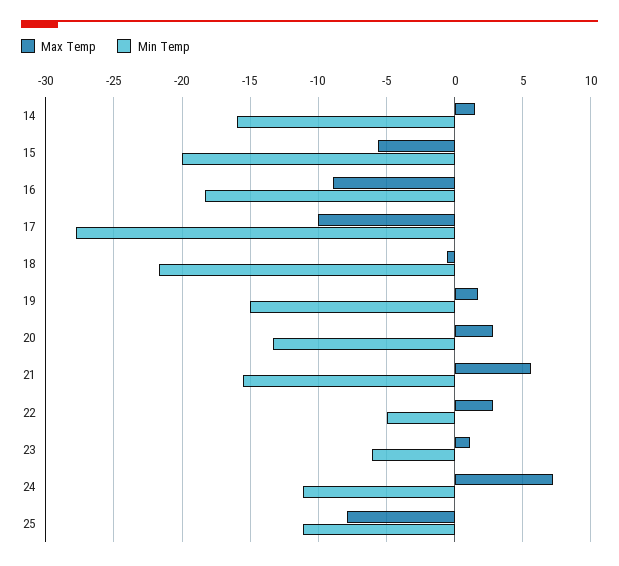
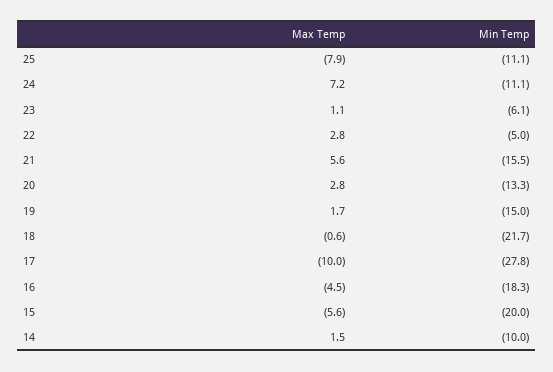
  {
    "Max Temp": {
      "14": 1.5,
      "15": -5.6,
-     "16": -9,
+     "16": -4.5,
      "17": -10,
      "18": -0.6,
      "19": 1.7,
      "20": 2.8,
      "21": 5.6,
      "22": 2.8,
      "23": 1.1,
      "24": 7.2,
      "25": -7.9
    },
    "Min Temp": {
-     "14": -16,
+     "14": -10,
      "15": -20,
      "16": -18.3,
      "17": -27.8,
      "18": -21.7,
      "19": -15,
      "20": -13.3,
      "21": -15.5,
      "22": -5,
      "23": -6.1,
      "24": -11.1,
      "25": -11.1
    }
  }

